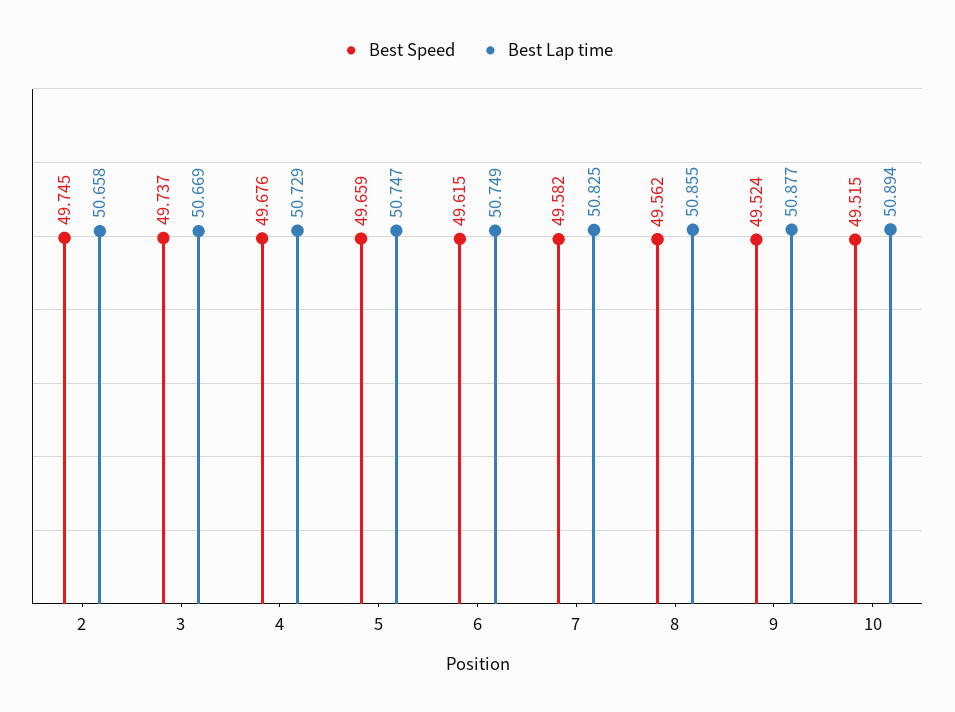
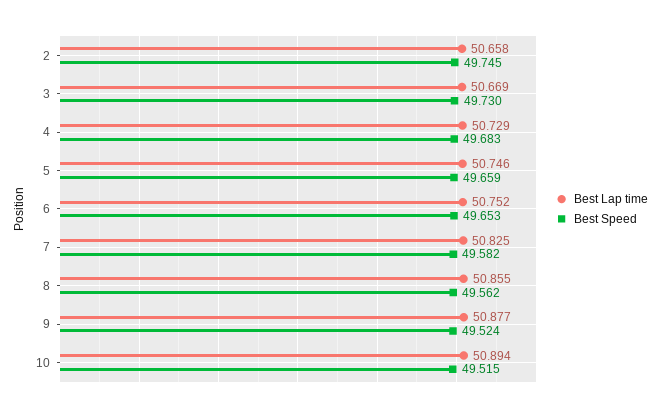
  {
    "Best Speed": {
      "2": 49.745,
-     "3": 49.737,
+     "3": 49.73,
-     "4": 49.676,
+     "4": 49.683,
      "5": 49.659,
-     "6": 49.615,
+     "6": 49.653,
      "7": 49.582,
      "8": 49.562,
      "9": 49.524,
      "10": 49.515
    },
    "Best Lap time": {
      "2": 50.658,
      "3": 50.669,
      "4": 50.729,
-     "5": 50.747,
+     "5": 50.746,
-     "6": 50.749,
+     "6": 50.752,
      "7": 50.825,
      "8": 50.855,
      "9": 50.877,
      "10": 50.894
    }
  }

